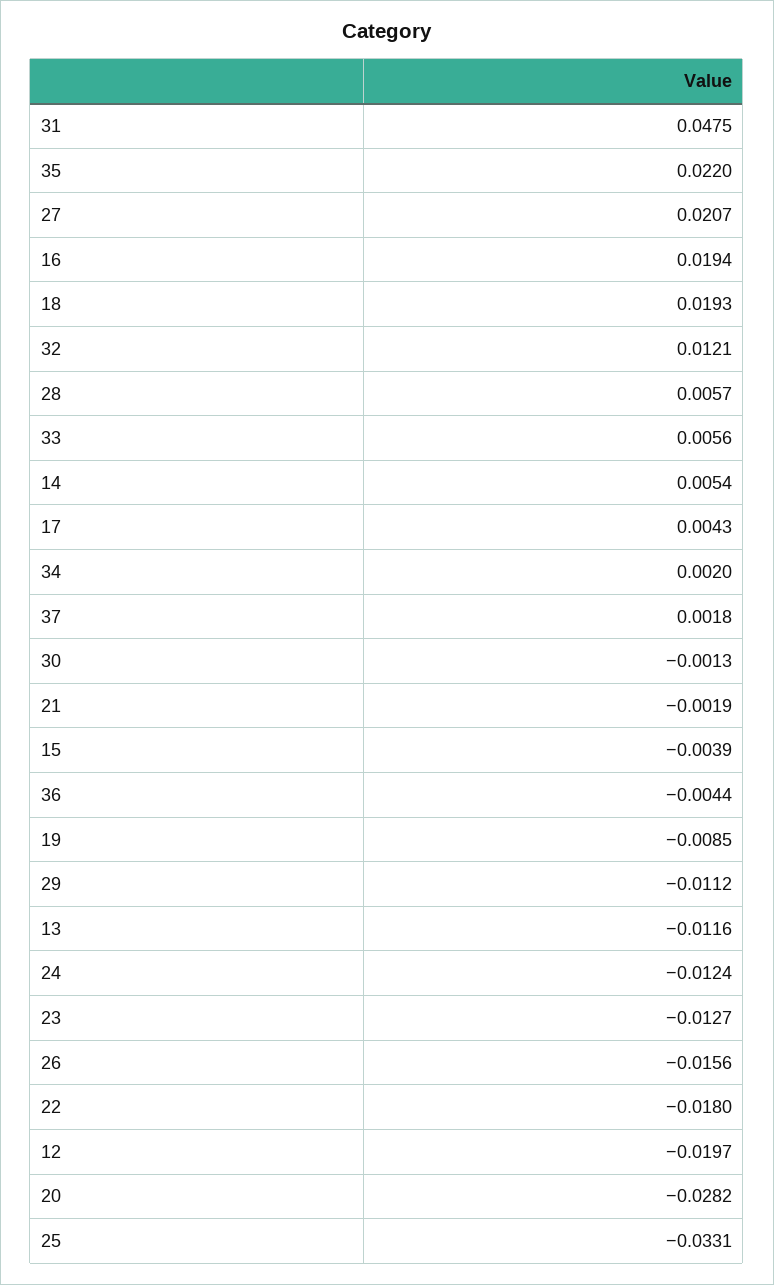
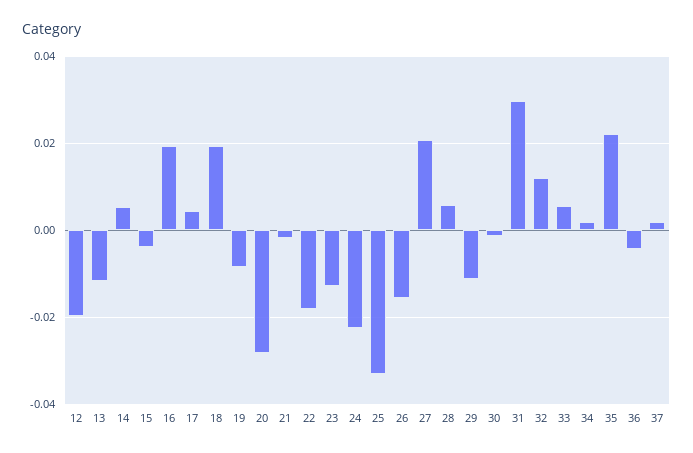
  {
-   "31": 0.0475,
+   "31": 0.03,
    "35": 0.022,
    "27": 0.0207,
    "16": 0.0194,
    "18": 0.0193,
    "32": 0.0121,
    "28": 0.0057,
    "33": 0.0056,
    "14": 0.0054,
    "17": 0.0043,
    "34": 0.002,
    "37": 0.0018,
    "30": -0.0013,
    "21": -0.0019,
    "15": -0.0039,
    "36": -0.0044,
    "19": -0.0085,
    "29": -0.0112,
    "13": -0.0116,
-   "24": -0.0124,
+   "24": -0.022,
    "23": -0.0127,
    "26": -0.0156,
    "22": -0.018,
    "12": -0.0197,
    "20": -0.0282,
    "25": -0.0331
  }

